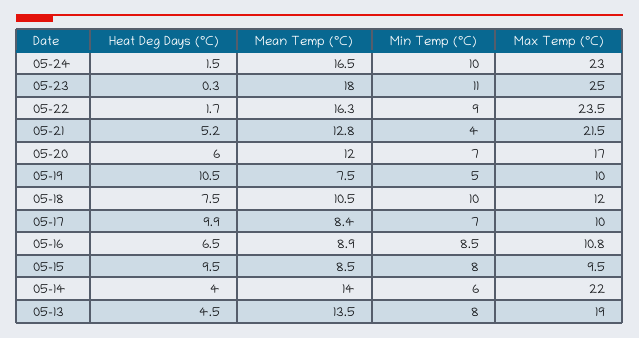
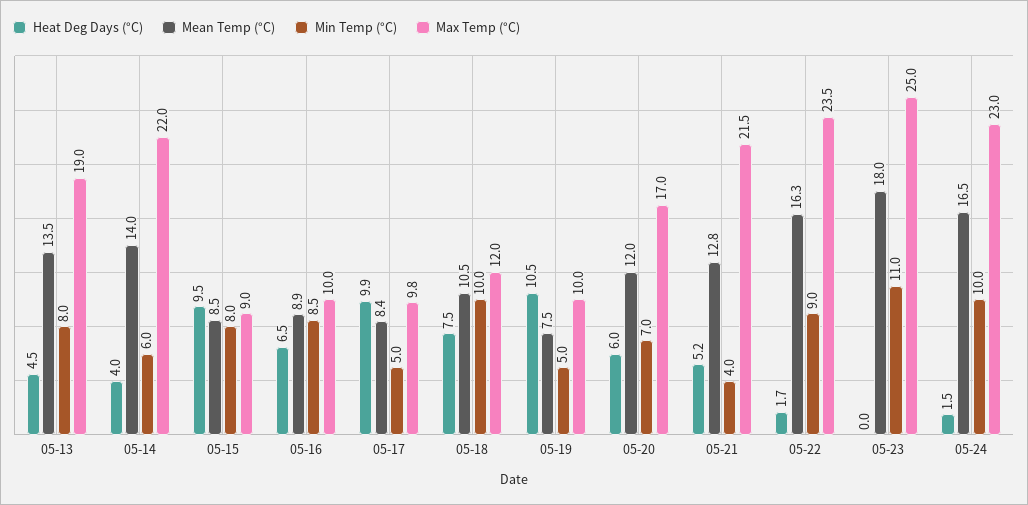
  {
    "Heat Deg Days (°C)": {
      "05-24": 1.5,
-     "05-23": 0.3,
+     "05-23": 0,
      "05-22": 1.7,
      "05-21": 5.2,
      "05-20": 6,
      "05-19": 10.5,
      "05-18": 7.5,
      "05-17": 9.9,
      "05-16": 6.5,
      "05-15": 9.5,
      "05-14": 4,
      "05-13": 4.5
    },
    "Mean Temp (°C)": {
      "05-24": 16.5,
      "05-23": 18,
      "05-22": 16.3,
      "05-21": 12.8,
      "05-20": 12,
      "05-19": 7.5,
      "05-18": 10.5,
      "05-17": 8.4,
      "05-16": 8.9,
      "05-15": 8.5,
      "05-14": 14,
      "05-13": 13.5
    },
    "Min Temp (°C)": {
      "05-24": 10,
      "05-23": 11,
      "05-22": 9,
      "05-21": 4,
      "05-20": 7,
      "05-19": 5,
      "05-18": 10,
-     "05-17": 7,
+     "05-17": 5,
      "05-16": 8.5,
      "05-15": 8,
      "05-14": 6,
      "05-13": 8
    },
    "Max Temp (°C)": {
      "05-24": 23,
      "05-23": 25,
      "05-22": 23.5,
      "05-21": 21.5,
      "05-20": 17,
      "05-19": 10,
      "05-18": 12,
-     "05-17": 10,
+     "05-17": 9.8,
-     "05-16": 10.8,
+     "05-16": 10,
-     "05-15": 9.5,
+     "05-15": 9,
      "05-14": 22,
      "05-13": 19
    }
  }

